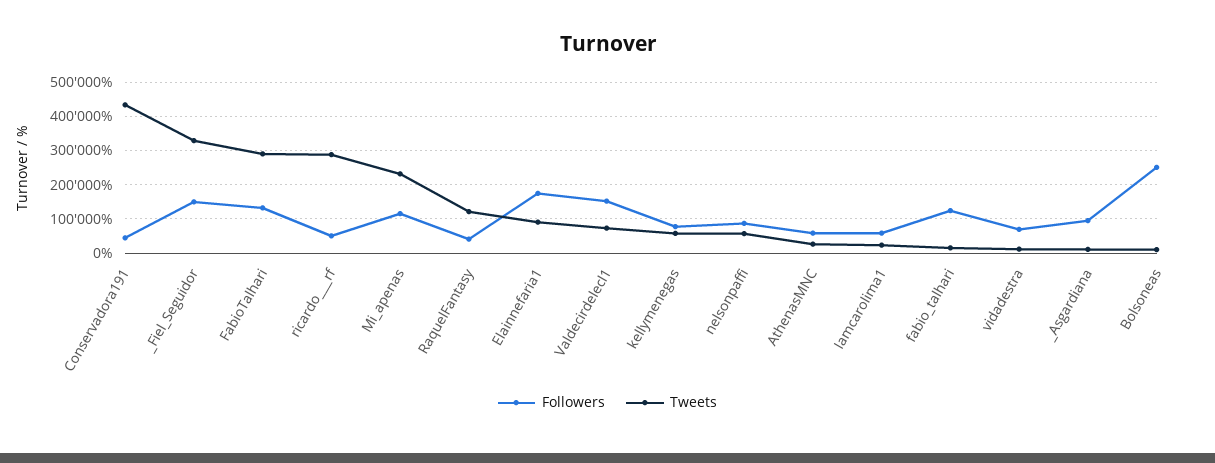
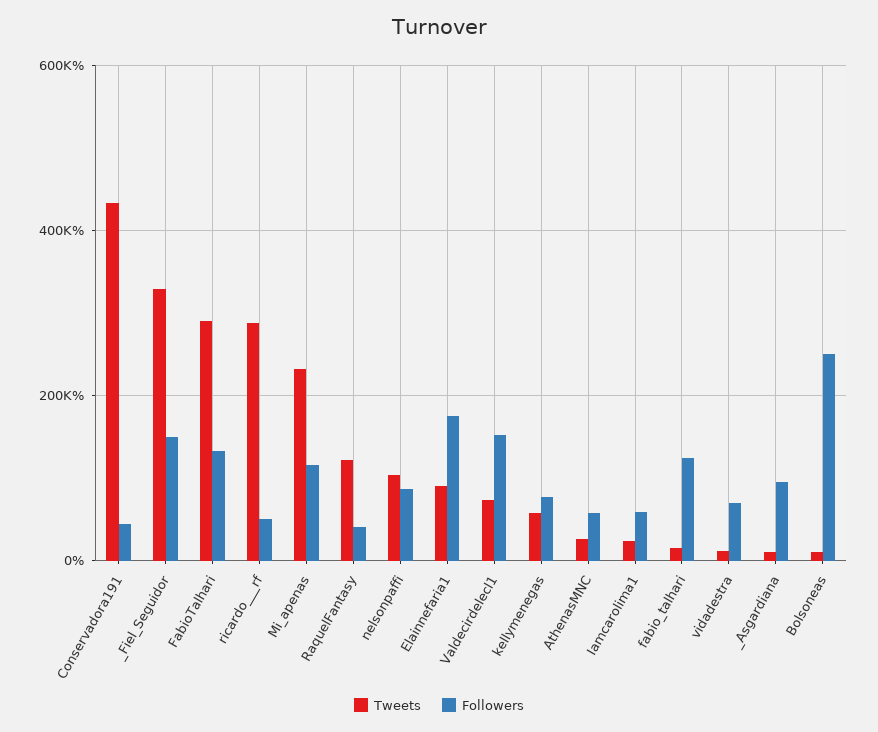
  {
    "Followers": {
      "Conservadora191": 40000,
      "_Fiel_Seguidor": 140000,
      "FabioTalhari": 140000,
      "ricardo___rf": 60000,
      "Mi_apenas": 120000,
      "RaquelFantasy": 40000,
      "Elainnefaria1": 180000,
      "Valdecirdelecl1": 160000,
      "kellymenegas": 80000,
      "nelsonpaffi": 80000,
      "AthenasMNC": 60000,
      "Iamcarolima1": 60000,
      "fabio_talhari": 120000,
      "vidadestra": 60000,
      "_Asgardiana": 100000,
      "Bolsoneas": 260000
    },
    "Tweets": {
      "Conservadora191": 440000,
      "_Fiel_Seguidor": 320000,
      "FabioTalhari": 300000,
      "ricardo___rf": 280000,
      "Mi_apenas": 240000,
      "RaquelFantasy": 120000,
      "Elainnefaria1": 100000,
      "Valdecirdelecl1": 80000,
      "kellymenegas": 60000,
-     "nelsonpaffi": 60000,
+     "nelsonpaffi": 100000,
      "AthenasMNC": 20000,
      "Iamcarolima1": 20000,
      "fabio_talhari": 20000,
      "vidadestra": 20000,
      "_Asgardiana": 20000,
      "Bolsoneas": 20000
    }
  }

